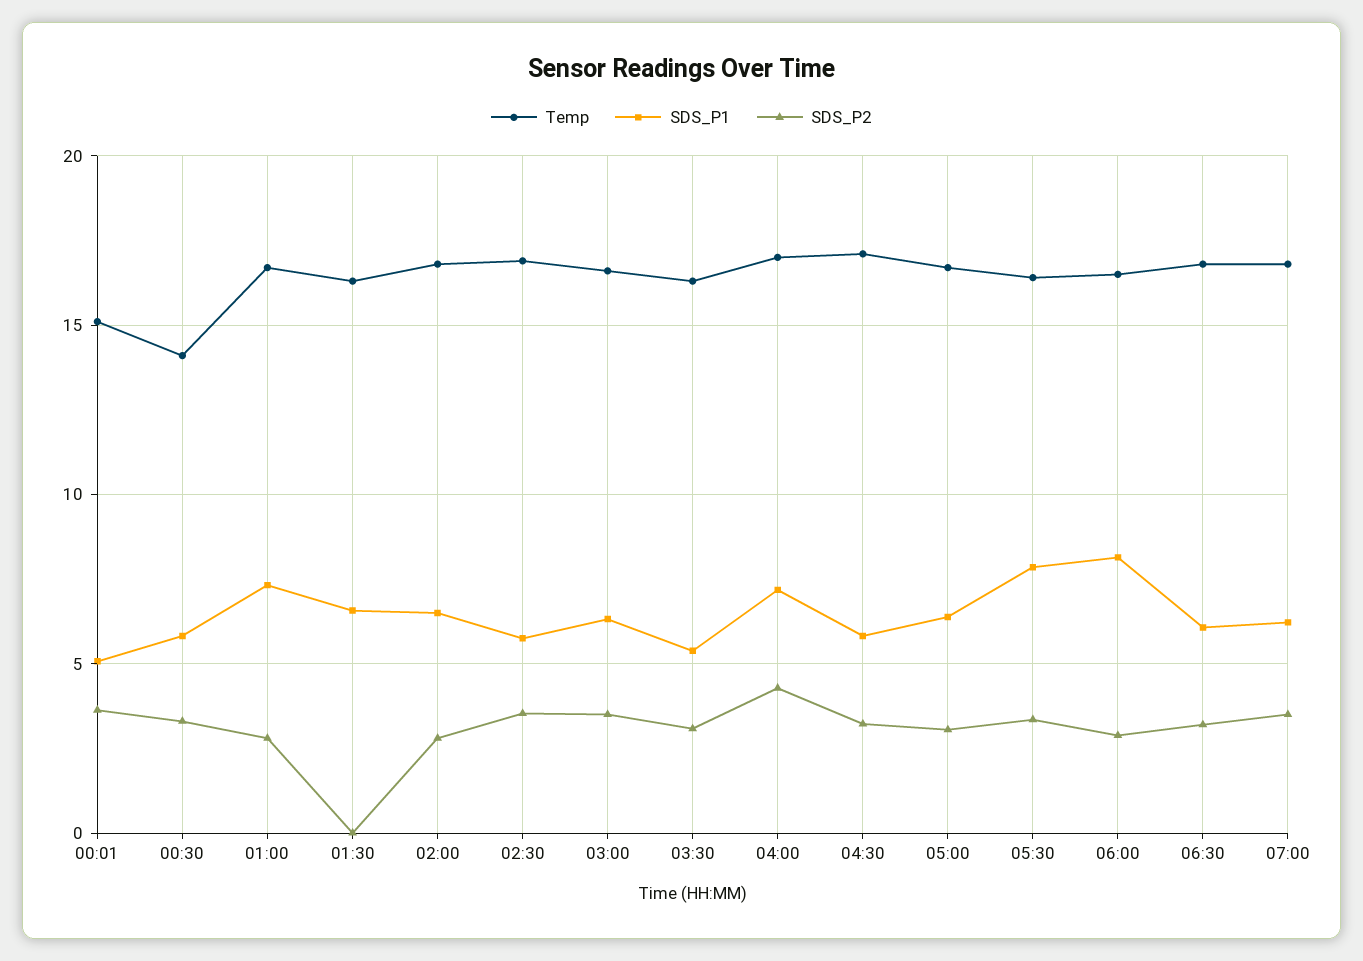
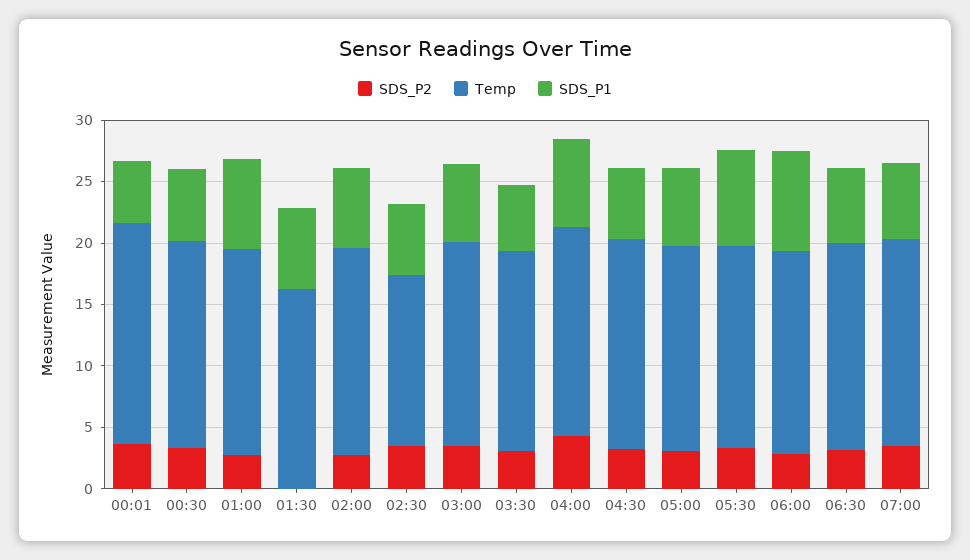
  {
    "Temp": {
-     "00:01": 15,
+     "00:01": 18,
-     "00:30": 14,
+     "00:30": 17,
      "01:00": 16.5,
      "01:30": 16.5,
      "02:00": 17,
-     "02:30": 17,
+     "02:30": 14,
      "03:00": 16.5,
      "03:30": 16.5,
      "04:00": 17,
      "04:30": 17,
      "05:00": 16.5,
      "05:30": 16.5,
      "06:00": 16.5,
      "06:30": 17,
      "07:00": 17
    },
    "SDS_P1": {
      "00:01": 5,
      "00:30": 6,
      "01:00": 7.5,
      "01:30": 6.5,
      "02:00": 6.5,
      "02:30": 6,
      "03:00": 6.5,
      "03:30": 5.5,
      "04:00": 7,
      "04:30": 6,
      "05:00": 6.5,
      "05:30": 8,
      "06:00": 8,
      "06:30": 6,
      "07:00": 6
    },
    "SDS_P2": {
      "00:01": 3.5,
      "00:30": 3.5,
      "01:00": 3,
      "01:30": 0,
      "02:00": 3,
      "02:30": 3.5,
      "03:00": 3.5,
      "03:30": 3,
      "04:00": 4.5,
      "04:30": 3,
      "05:00": 3,
      "05:30": 3.5,
      "06:00": 3,
      "06:30": 3,
      "07:00": 3.5
    }
  }

